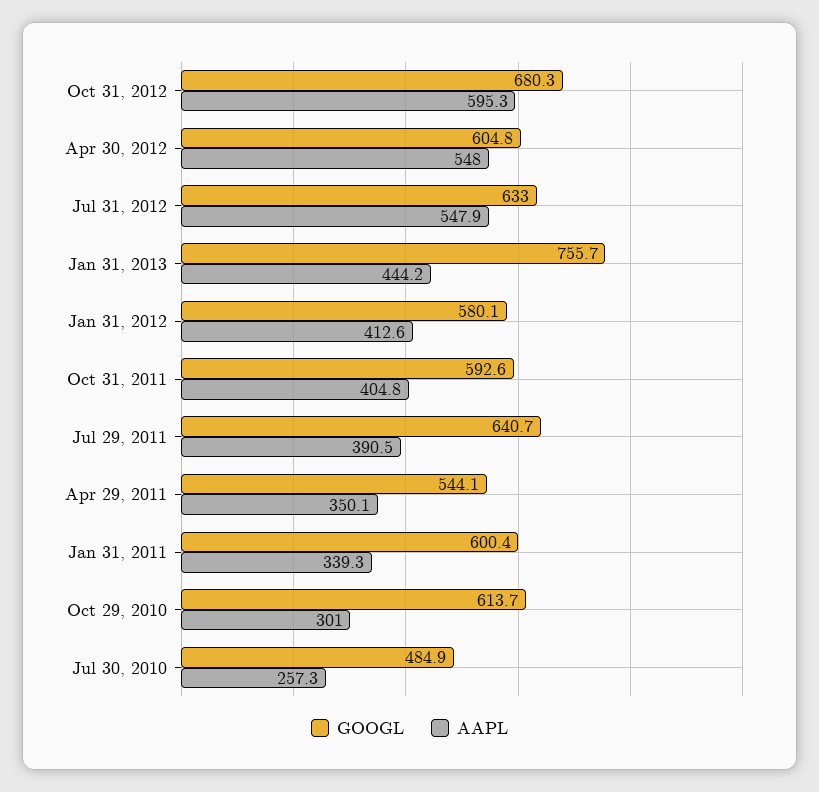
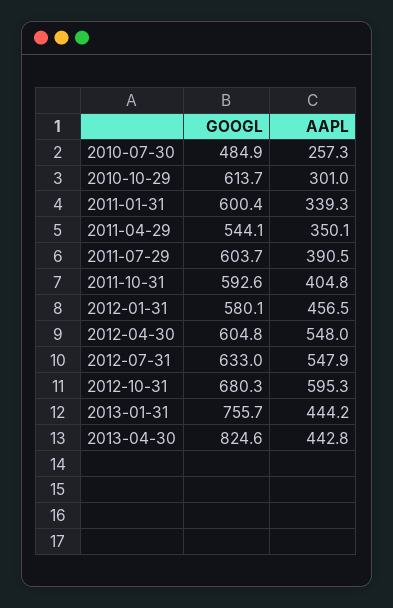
  {
    "GOOGL": {
      "Oct 31, 2012": 680.3,
      "Apr 30, 2012": 604.8,
      "Jul 31, 2012": 633,
      "Jan 31, 2013": 755.7,
      "Jan 31, 2012": 580.1,
      "Oct 31, 2011": 592.6,
-     "Jul 29, 2011": 640.7,
+     "Jul 29, 2011": 603.7,
      "Apr 29, 2011": 544.1,
      "Jan 31, 2011": 600.4,
      "Oct 29, 2010": 613.7,
-     "Jul 30, 2010": 484.9
+     "Jul 30, 2010": 484.9,
+     "2013-04-30": 824.6
    },
    "AAPL": {
      "Oct 31, 2012": 595.3,
      "Apr 30, 2012": 548,
      "Jul 31, 2012": 547.9,
      "Jan 31, 2013": 444.2,
-     "Jan 31, 2012": 412.6,
+     "Jan 31, 2012": 456.5,
      "Oct 31, 2011": 404.8,
      "Jul 29, 2011": 390.5,
      "Apr 29, 2011": 350.1,
      "Jan 31, 2011": 339.3,
      "Oct 29, 2010": 301,
-     "Jul 30, 2010": 257.3
+     "Jul 30, 2010": 257.3,
+     "2013-04-30": 442.8
    }
  }

